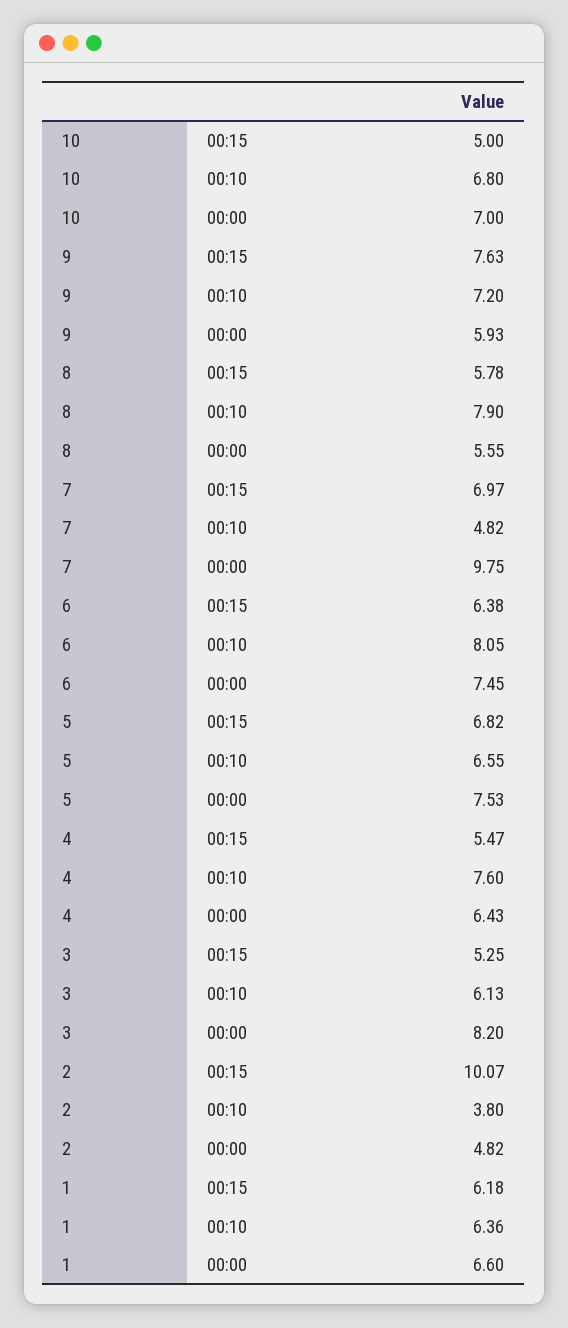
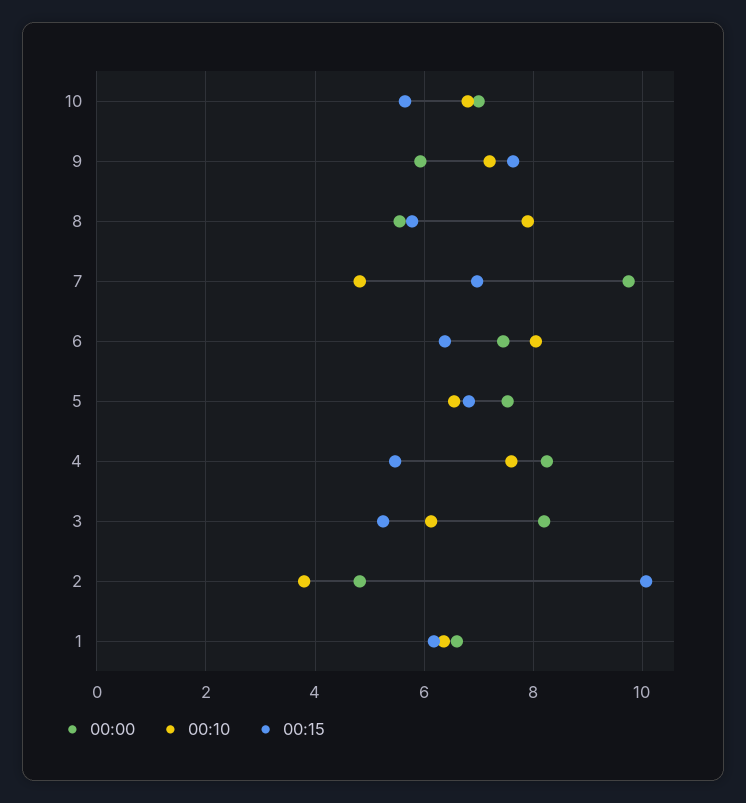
  {
    "00:15": {
-     "10": 5,
+     "10": 5.6,
      "9": 7.63,
      "8": 5.78,
      "7": 6.97,
      "6": 6.38,
      "5": 6.82,
      "4": 5.47,
      "3": 5.25,
      "2": 10.07,
      "1": 6.18
    },
    "00:10": {
      "10": 6.8,
      "9": 7.2,
      "8": 7.9,
      "7": 4.82,
      "6": 8.05,
      "5": 6.55,
      "4": 7.6,
      "3": 6.13,
      "2": 3.8,
      "1": 6.36
    },
    "00:00": {
      "10": 7,
      "9": 5.93,
      "8": 5.55,
      "7": 9.75,
      "6": 7.45,
      "5": 7.53,
-     "4": 6.43,
+     "4": 8.2,
      "3": 8.2,
      "2": 4.82,
      "1": 6.6
    }
  }

